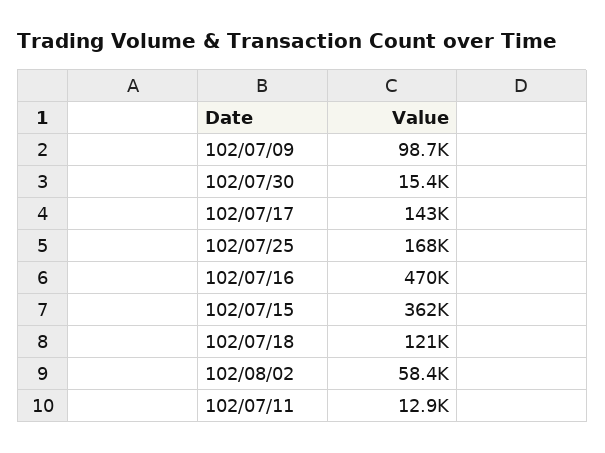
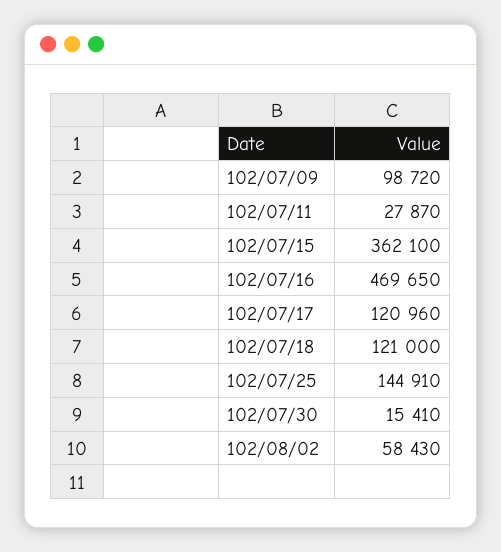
  {
    "102/07/09": 98720,
    "102/07/30": 15410,
-   "102/07/17": 143000,
+   "102/07/17": 120960,
-   "102/07/25": 168000,
+   "102/07/25": 144910,
    "102/07/16": 469650,
    "102/07/15": 362100,
    "102/07/18": 121000,
    "102/08/02": 58430,
-   "102/07/11": 12900
+   "102/07/11": 27870
  }

